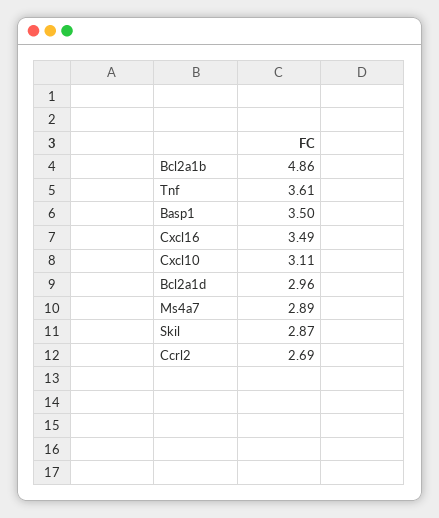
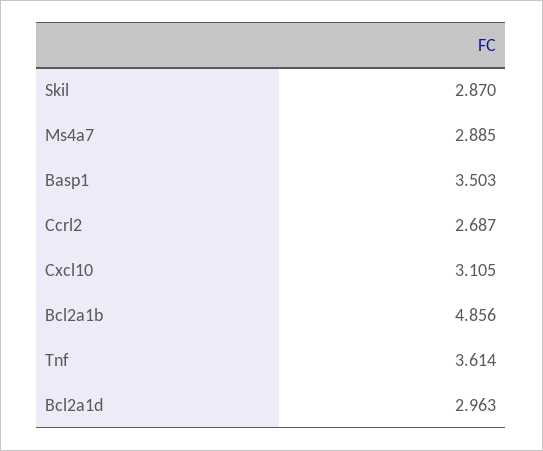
  {
    "Bcl2a1b": 4.856,
    "Tnf": 3.614,
    "Basp1": 3.503,
-   "Cxcl16": 3.49,
    "Cxcl10": 3.105,
    "Bcl2a1d": 2.963,
    "Ms4a7": 2.885,
    "Skil": 2.87,
    "Ccrl2": 2.687
  }

